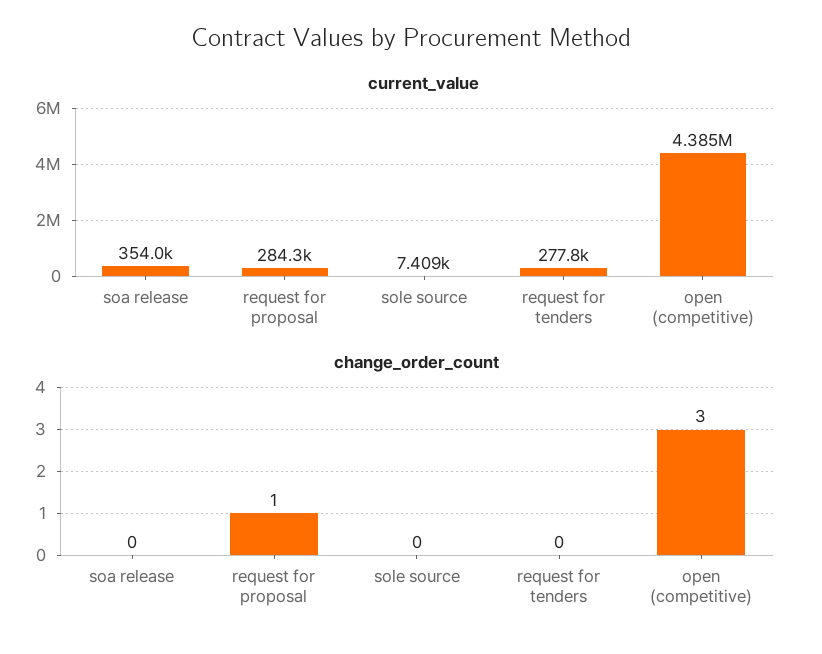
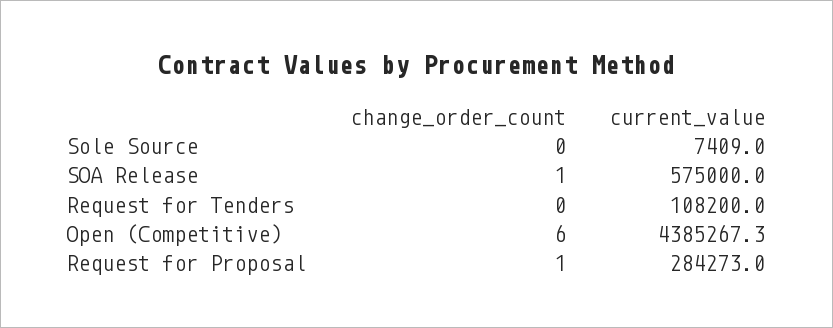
  {
    "current_value": {
-     "soa release": 354000,
+     "soa release": 575000,
      "request for proposal": 284273,
      "sole source": 7409,
-     "request for tenders": 277800,
+     "request for tenders": 108200,
      "open (competitive)": 4385267.3
    },
    "change_order_count": {
-     "soa release": 0,
+     "soa release": 1,
      "request for proposal": 1,
      "sole source": 0,
      "request for tenders": 0,
-     "open (competitive)": 3
+     "open (competitive)": 6
    }
  }

